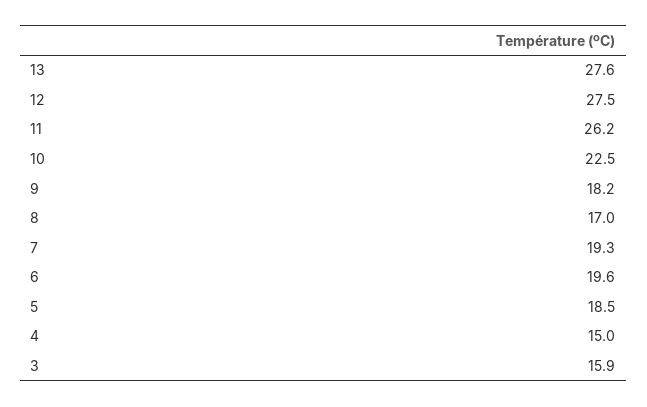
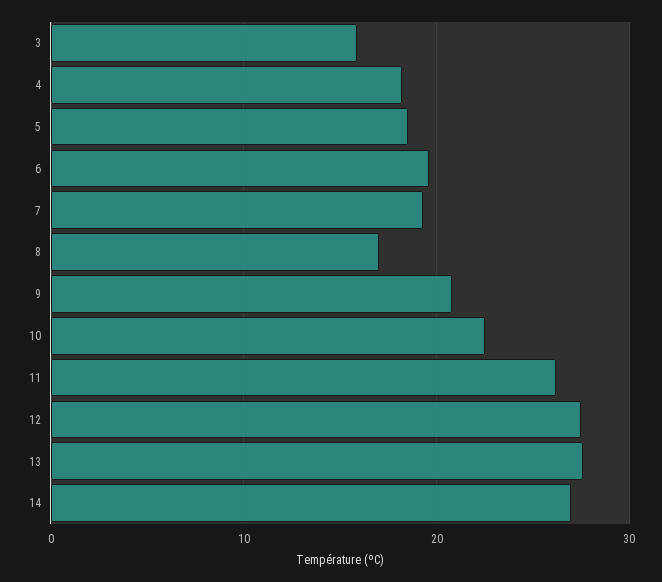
  {
    "13": 27.6,
    "12": 27.5,
    "11": 26.2,
    "10": 22.5,
-   "9": 18.2,
+   "9": 21,
    "8": 17,
    "7": 19.3,
    "6": 19.6,
    "5": 18.5,
-   "4": 15,
+   "4": 18,
-   "3": 15.9
+   "3": 15.9,
+   "14": 27
  }

